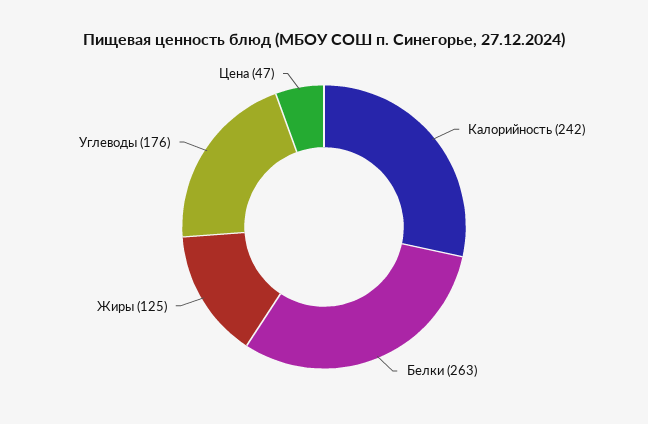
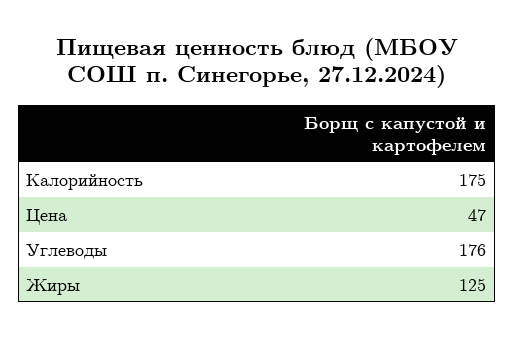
  {
-   "Калорийность": 242,
+   "Калорийность": 175,
-   "Белки": 263,
    "Жиры": 125,
    "Углеводы": 176,
    "Цена": 47
  }

